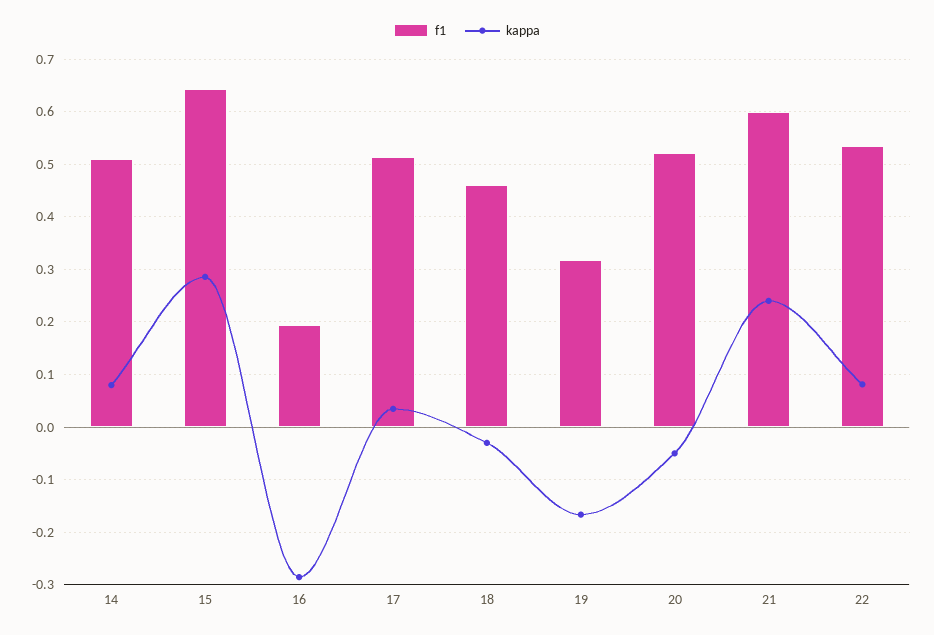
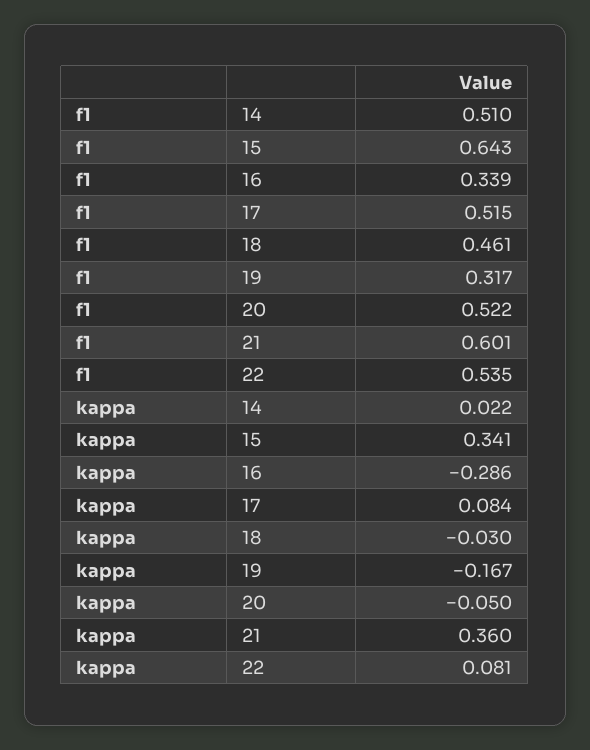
  {
    "f1": {
      "14": 0.51,
      "15": 0.643,
-     "16": 0.2,
+     "16": 0.339,
      "17": 0.515,
      "18": 0.461,
      "19": 0.317,
      "20": 0.522,
      "21": 0.601,
      "22": 0.535
    },
    "kappa": {
-     "14": 0.08,
+     "14": 0.022,
-     "15": 0.28,
+     "15": 0.341,
      "16": -0.286,
-     "17": 0.04,
+     "17": 0.084,
      "18": -0.03,
      "19": -0.167,
      "20": -0.05,
-     "21": 0.24,
+     "21": 0.36,
      "22": 0.081
    }
  }

